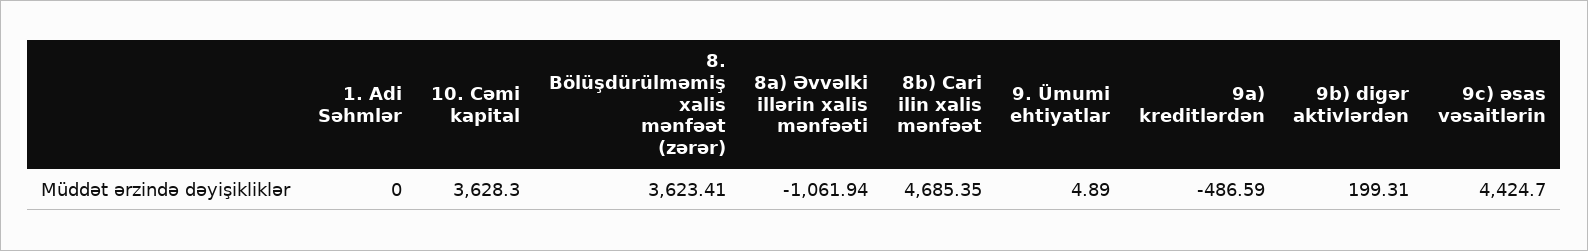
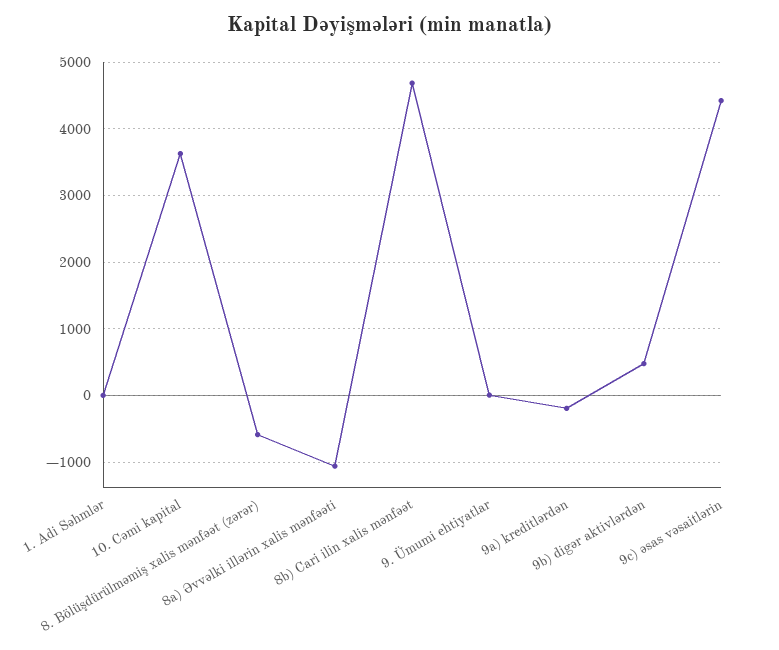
  {
    "1. Adi Səhmlər": 0,
    "10. Cəmi kapital": 3628.3,
-   "8. Bölüşdürülməmiş xalis mənfəət (zərər)": 3623.41,
+   "8. Bölüşdürülməmiş xalis mənfəət (zərər)": -600,
    "8a) Əvvəlki illərin xalis mənfəəti": -1061.94,
    "8b) Cari ilin xalis mənfəət": 4685.35,
    "9. Ümumi ehtiyatlar": 4.89,
-   "9a) kreditlərdən": -486.59,
+   "9a) kreditlərdən": -200,
-   "9b) digər aktivlərdən": 199.31,
+   "9b) digər aktivlərdən": 500,
    "9c) əsas vəsaitlərin": 4424.7
  }

